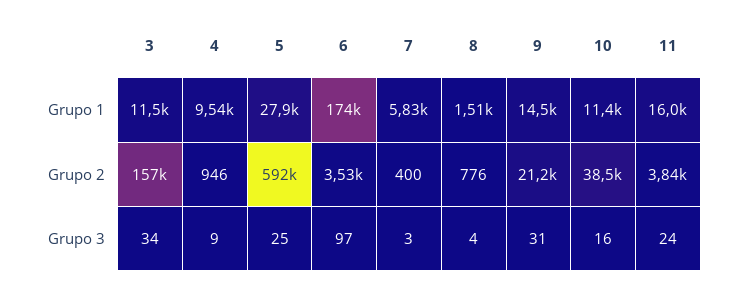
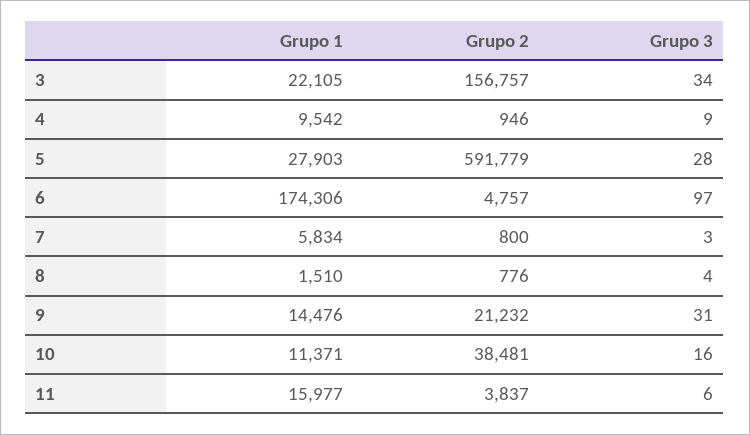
  {
    "3": {
-     "Grupo 1": 11500,
+     "Grupo 1": 22105,
      "Grupo 2": 156757,
      "Grupo 3": 34
    },
    "4": {
      "Grupo 1": 9542,
      "Grupo 2": 946,
      "Grupo 3": 9
    },
    "5": {
      "Grupo 1": 27903,
      "Grupo 2": 591779,
-     "Grupo 3": 25
+     "Grupo 3": 28
    },
    "6": {
      "Grupo 1": 174306,
-     "Grupo 2": 3530,
+     "Grupo 2": 4757,
      "Grupo 3": 97
    },
    "7": {
      "Grupo 1": 5834,
-     "Grupo 2": 400,
+     "Grupo 2": 800,
      "Grupo 3": 3
    },
    "8": {
      "Grupo 1": 1510,
      "Grupo 2": 776,
      "Grupo 3": 4
    },
    "9": {
      "Grupo 1": 14476,
      "Grupo 2": 21232,
      "Grupo 3": 31
    },
    "10": {
      "Grupo 1": 11371,
      "Grupo 2": 38481,
      "Grupo 3": 16
    },
    "11": {
      "Grupo 1": 15977,
      "Grupo 2": 3837,
-     "Grupo 3": 24
+     "Grupo 3": 6
    }
  }

